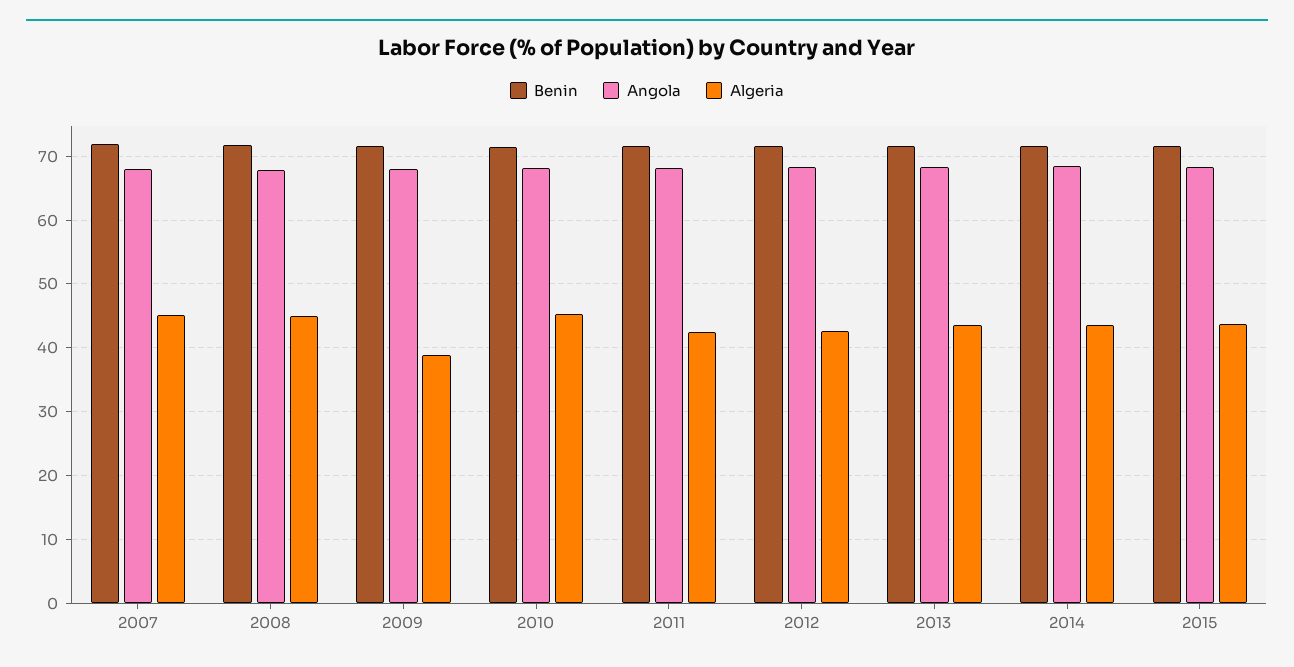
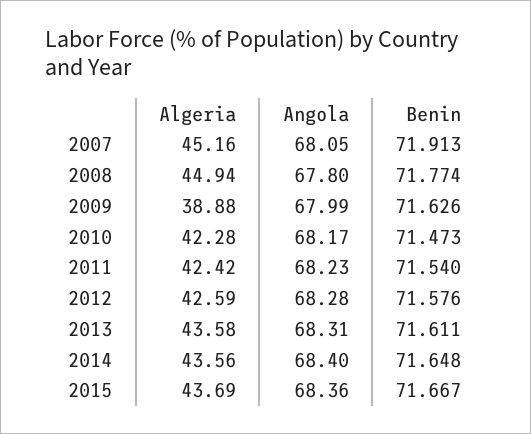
  {
    "Benin": {
      "2007": 71.913,
      "2008": 71.774,
      "2009": 71.626,
      "2010": 71.473,
      "2011": 71.54,
      "2012": 71.576,
      "2013": 71.611,
      "2014": 71.648,
      "2015": 71.667
    },
    "Angola": {
      "2007": 68.05,
      "2008": 67.8,
      "2009": 67.99,
      "2010": 68.17,
      "2011": 68.23,
      "2012": 68.28,
      "2013": 68.31,
      "2014": 68.4,
      "2015": 68.36
    },
    "Algeria": {
      "2007": 45.16,
      "2008": 44.94,
      "2009": 38.88,
-     "2010": 45,
+     "2010": 42.28,
      "2011": 42.42,
      "2012": 42.59,
      "2013": 43.58,
      "2014": 43.56,
      "2015": 43.69
    }
  }

